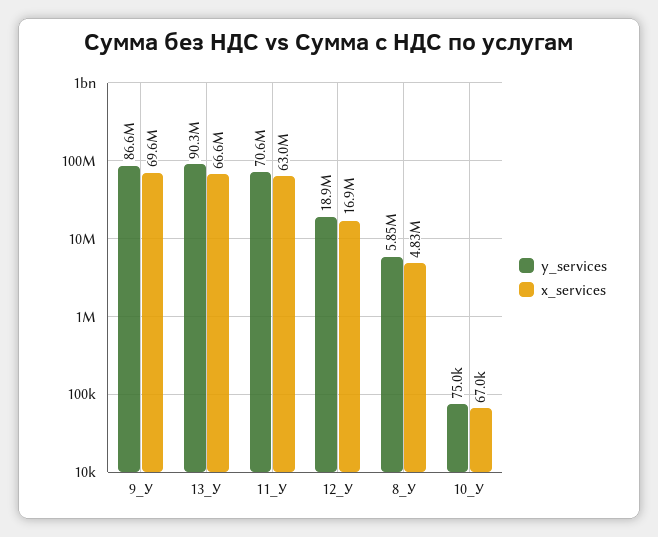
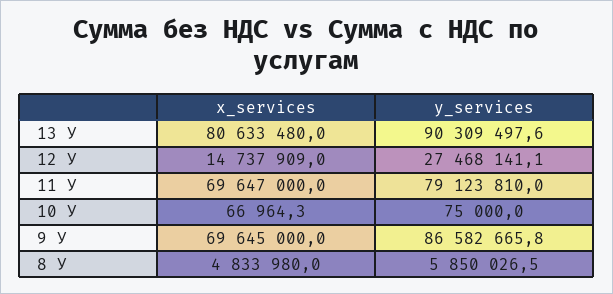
  {
    "y_services": {
      "9_У": 86582665.8,
      "13_У": 90309497.6,
-     "11_У": 70600000,
+     "11_У": 79123810,
-     "12_У": 18900000,
+     "12_У": 27468141.1,
      "8_У": 5850026.5,
      "10_У": 75000
    },
    "x_services": {
      "9_У": 69645000,
-     "13_У": 66600000,
+     "13_У": 80633480,
-     "11_У": 63000000,
+     "11_У": 69647000,
-     "12_У": 16900000,
+     "12_У": 14737909,
      "8_У": 4833980,
      "10_У": 66964.3
    }
  }

